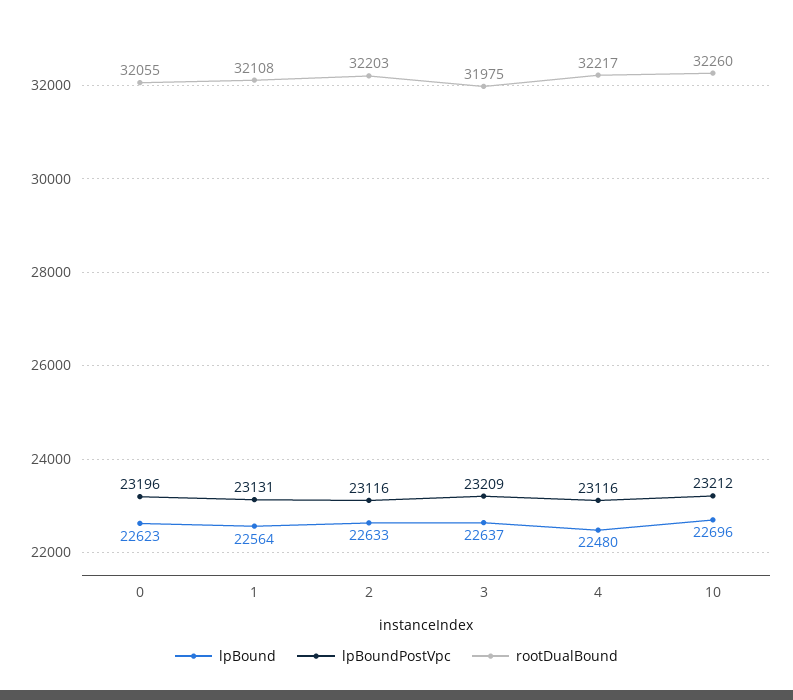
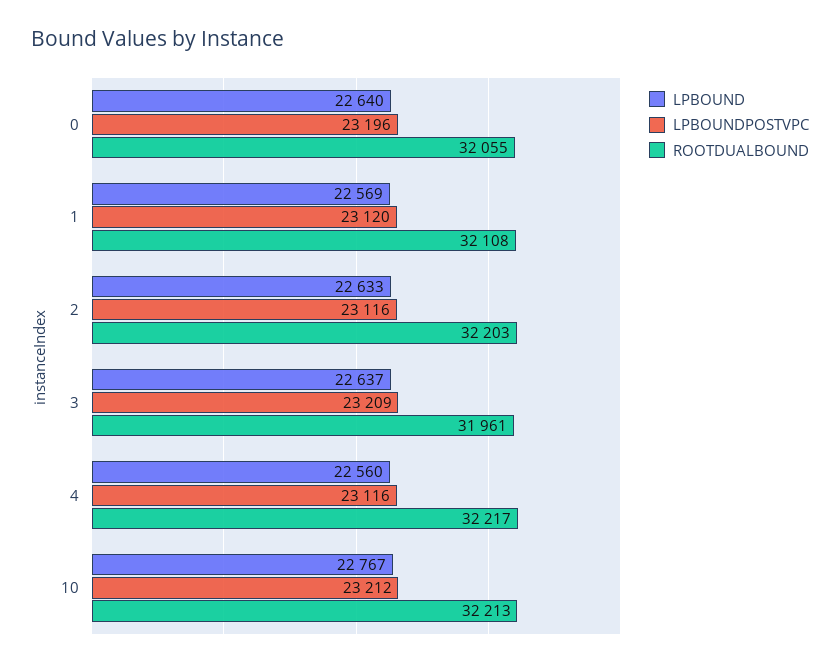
  {
    "lpBound": {
-     "0": 22623,
+     "0": 22640,
-     "1": 22564,
+     "1": 22569,
      "2": 22633,
      "3": 22637,
-     "4": 22480,
+     "4": 22560,
-     "10": 22696
+     "10": 22767
    },
    "lpBoundPostVpc": {
      "0": 23196,
-     "1": 23131,
+     "1": 23120,
      "2": 23116,
      "3": 23209,
      "4": 23116,
      "10": 23212
    },
    "rootDualBound": {
      "0": 32055,
      "1": 32108,
      "2": 32203,
-     "3": 31975,
+     "3": 31961,
      "4": 32217,
-     "10": 32260
+     "10": 32213
    }
  }

